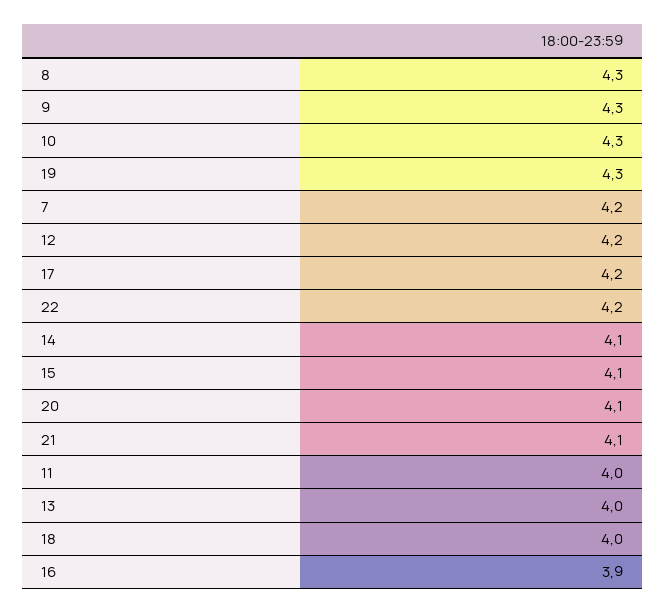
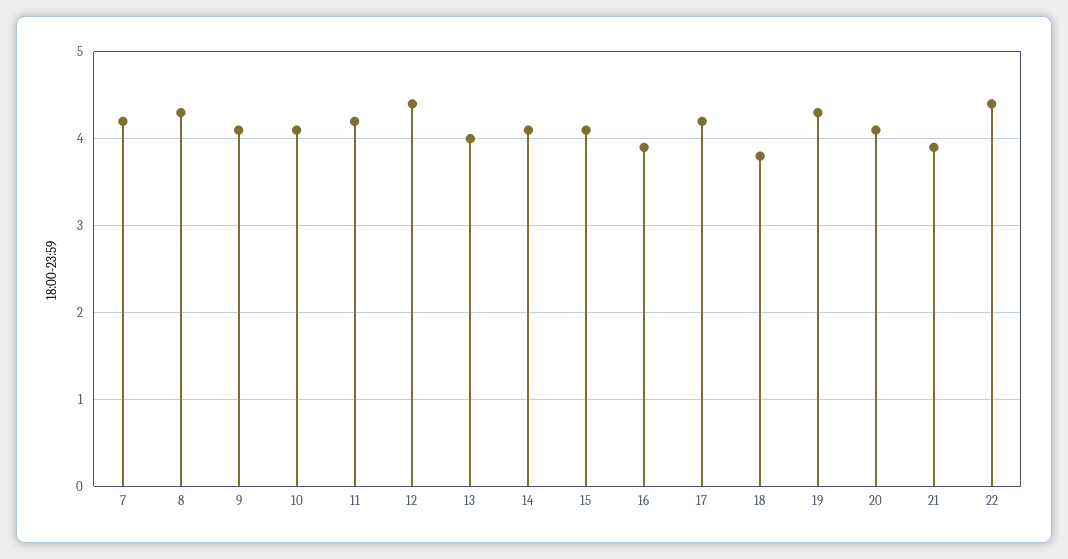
  {
    "8": 4.3,
-   "9": 4.3,
+   "9": 4.1,
-   "10": 4.3,
+   "10": 4.1,
    "19": 4.3,
    "7": 4.2,
-   "12": 4.2,
+   "12": 4.4,
    "17": 4.2,
-   "22": 4.2,
+   "22": 4.4,
    "14": 4.1,
    "15": 4.1,
    "20": 4.1,
-   "21": 4.1,
+   "21": 3.9,
-   "11": 4,
+   "11": 4.2,
    "13": 4,
-   "18": 4,
+   "18": 3.8,
    "16": 3.9
  }

